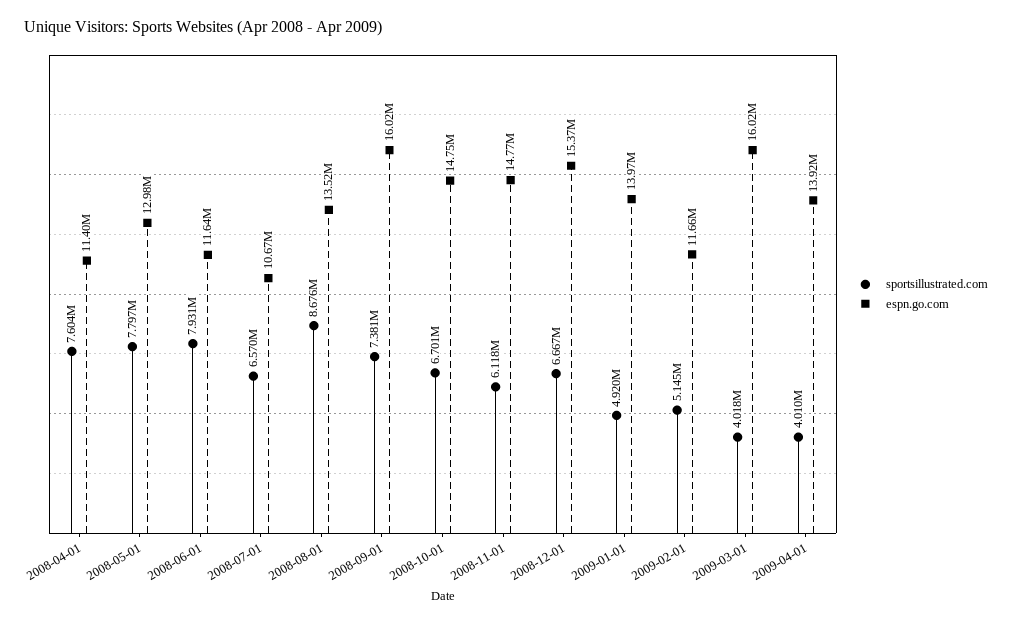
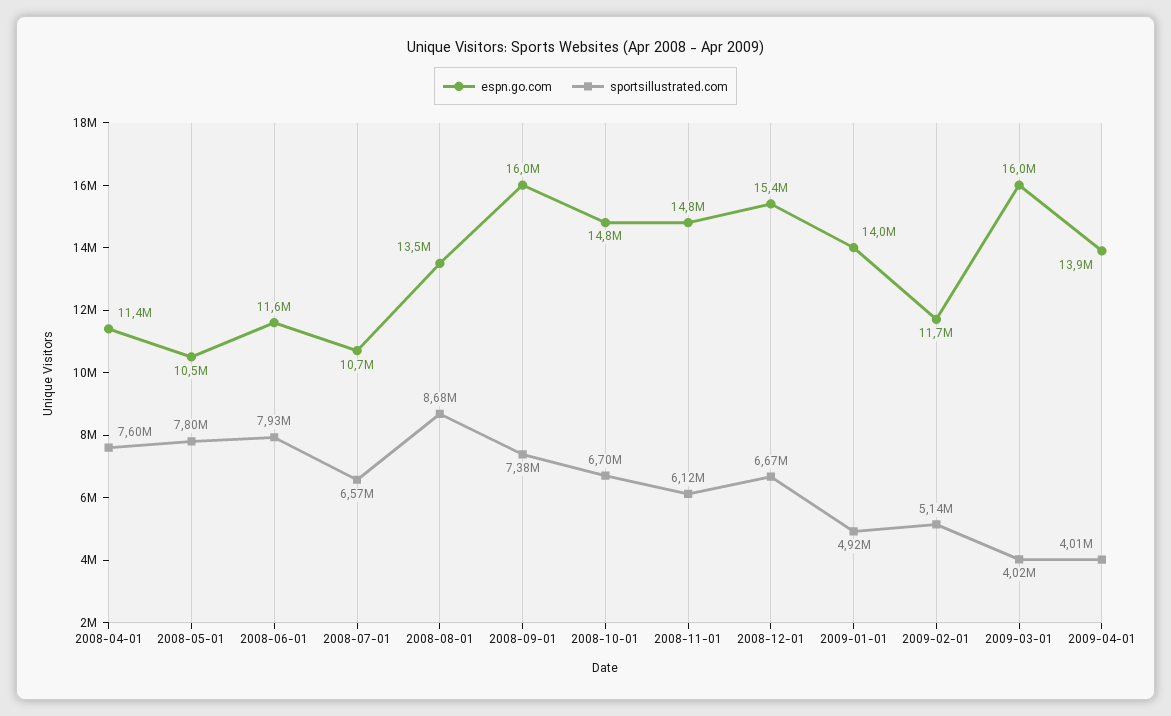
  {
    "sportsillustrated.com": {
      "2008-04-01": 7604000,
      "2008-05-01": 7797000,
      "2008-06-01": 7931000,
      "2008-07-01": 6570000,
      "2008-08-01": 8676000,
      "2008-09-01": 7381000,
      "2008-10-01": 6701000,
      "2008-11-01": 6118000,
      "2008-12-01": 6667000,
      "2009-01-01": 4920000,
      "2009-02-01": 5145000,
      "2009-03-01": 4018000,
      "2009-04-01": 4010000
    },
    "espn.go.com": {
      "2008-04-01": 11400000,
-     "2008-05-01": 12980000,
+     "2008-05-01": 10500000,
      "2008-06-01": 11640000,
      "2008-07-01": 10670000,
      "2008-08-01": 13520000,
      "2008-09-01": 16020000,
      "2008-10-01": 14750000,
      "2008-11-01": 14770000,
      "2008-12-01": 15370000,
      "2009-01-01": 13970000,
      "2009-02-01": 11660000,
      "2009-03-01": 16020000,
      "2009-04-01": 13920000
    }
  }

